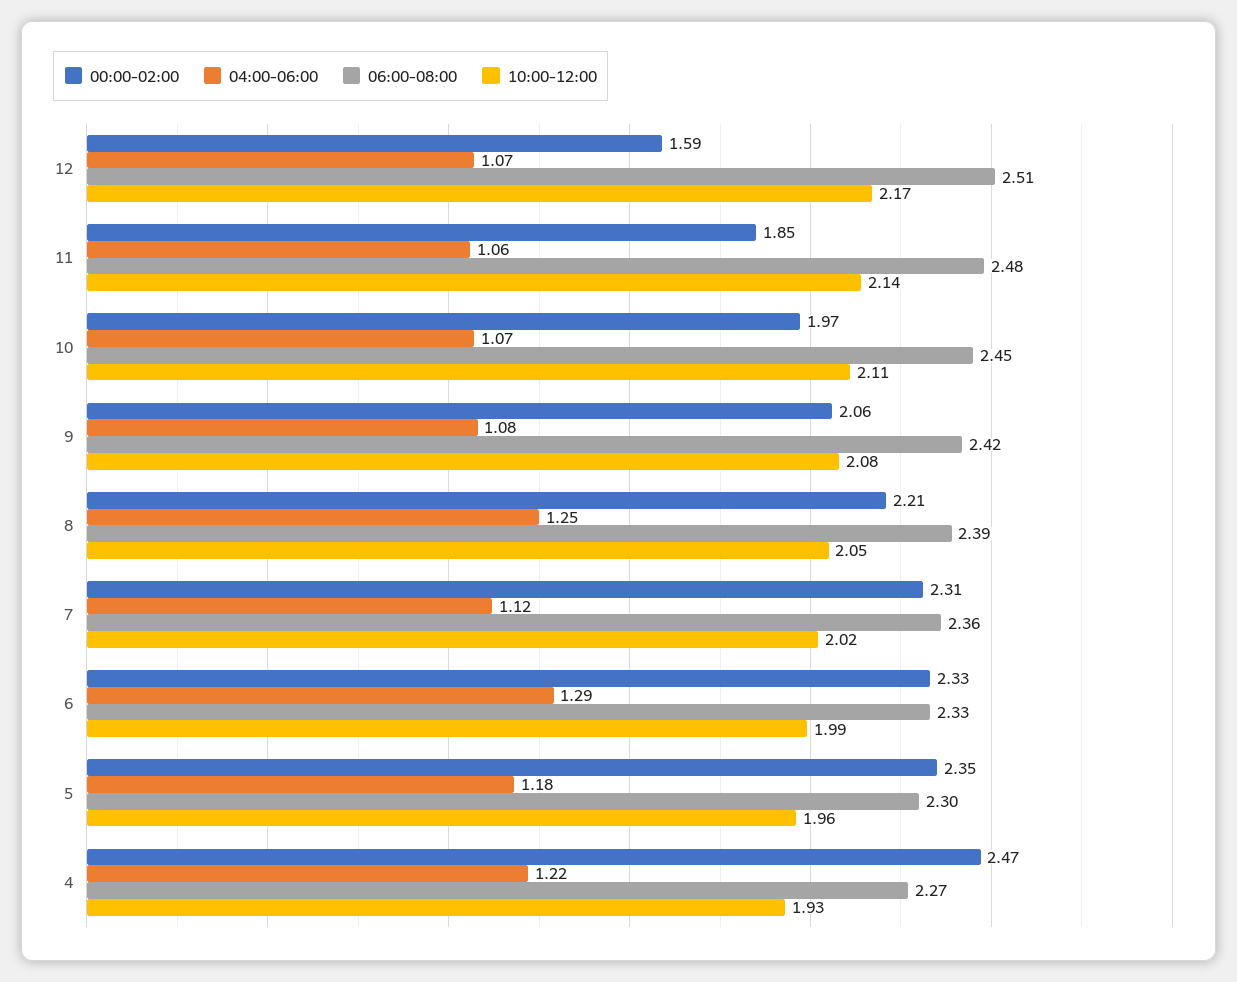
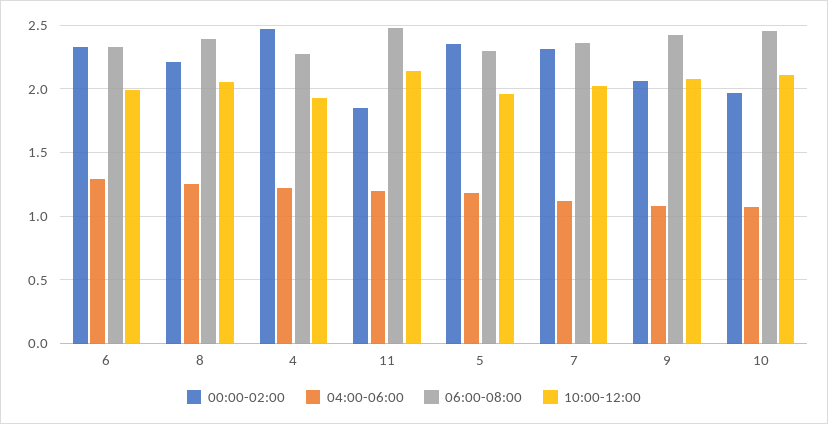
  {
    "00:00-02:00": {
-     "12": 1.59,
      "11": 1.85,
      "10": 1.97,
      "9": 2.06,
      "8": 2.21,
      "7": 2.31,
      "6": 2.33,
      "5": 2.35,
      "4": 2.47
    },
    "04:00-06:00": {
-     "12": 1.07,
-     "11": 1.06,
+     "11": 1.2,
      "10": 1.07,
      "9": 1.08,
      "8": 1.25,
      "7": 1.12,
      "6": 1.29,
      "5": 1.18,
      "4": 1.22
    },
    "06:00-08:00": {
-     "12": 2.51,
      "11": 2.48,
      "10": 2.45,
      "9": 2.42,
      "8": 2.39,
      "7": 2.36,
      "6": 2.33,
      "5": 2.3,
      "4": 2.27
    },
    "10:00-12:00": {
-     "12": 2.17,
      "11": 2.14,
      "10": 2.11,
      "9": 2.08,
      "8": 2.05,
      "7": 2.02,
      "6": 1.99,
      "5": 1.96,
      "4": 1.93
    }
  }

